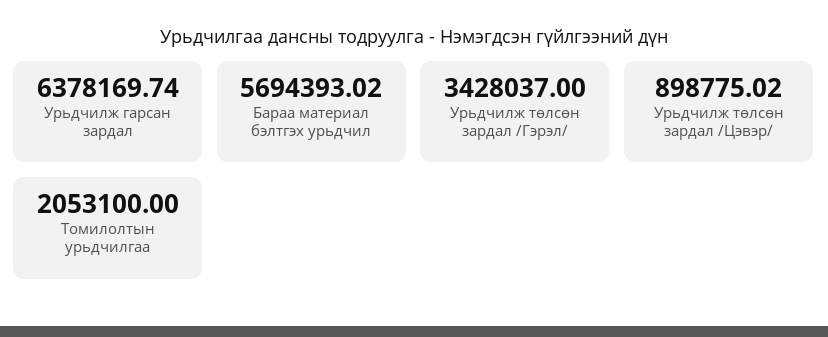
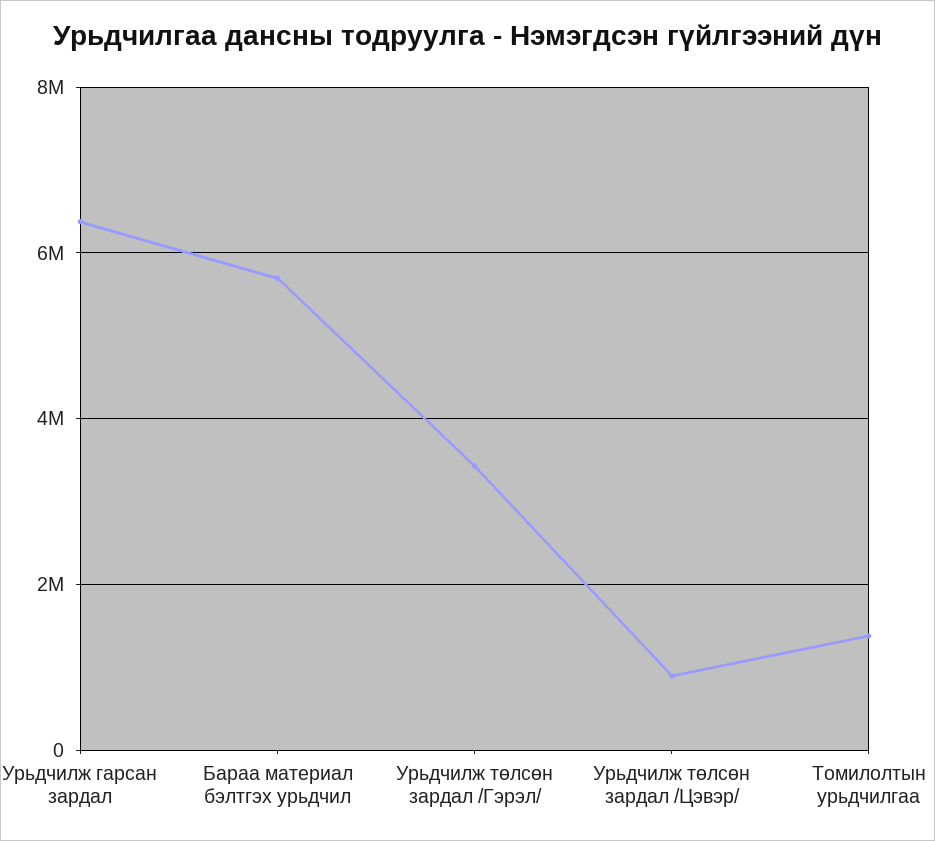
  {
    "Урьдчилж гарсан зардал": 6378169.74,
    "Бараа материал бэлтгэх урьдчил": 5694393.02,
    "Урьдчилж төлсөн зардал /Гэрэл/": 3428037,
    "Урьдчилж төлсөн зардал /Цэвэр/": 898775.02,
-   "Томилолтын урьдчилгаа": 2053100
+   "Томилолтын урьдчилгаа": 1400000
  }

